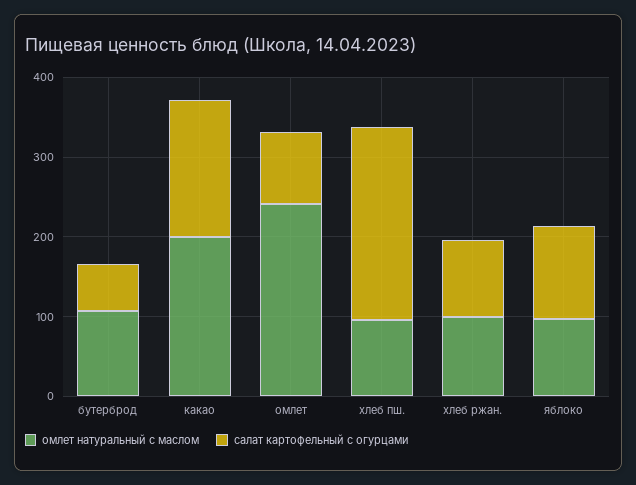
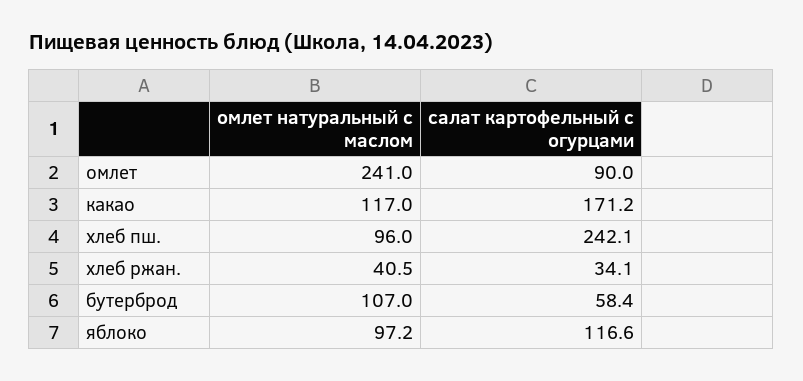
  {
    "омлет натуральный с маслом": {
      "бутерброд": 107,
-     "какао": 200,
+     "какао": 117,
      "омлет": 241,
      "хлеб пш.": 96,
-     "хлеб ржан.": 100,
+     "хлеб ржан.": 40.5,
      "яблоко": 97.2
    },
    "салат картофельный с огурцами": {
      "бутерброд": 58.4,
      "какао": 171.2,
      "омлет": 90,
      "хлеб пш.": 242.1,
-     "хлеб ржан.": 100,
+     "хлеб ржан.": 34.1,
      "яблоко": 116.6
    }
  }

